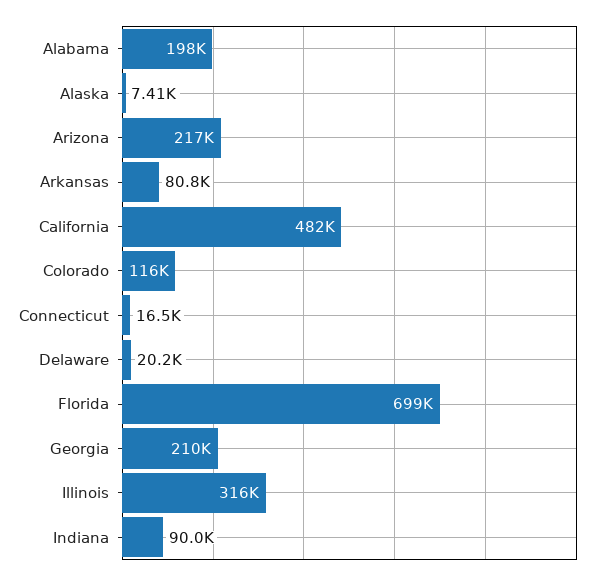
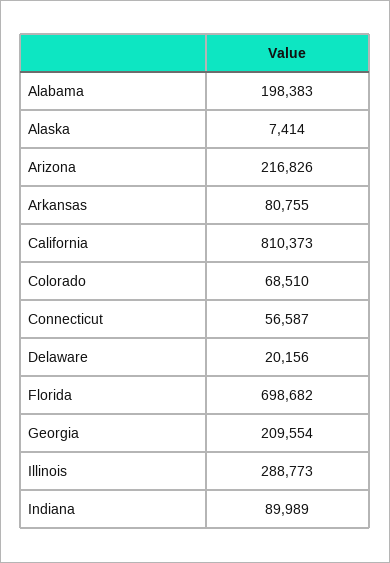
  {
    "Alabama": 198383,
    "Alaska": 7414,
    "Arizona": 216826,
    "Arkansas": 80755,
-   "California": 482000,
+   "California": 810373,
-   "Colorado": 116000,
+   "Colorado": 68510,
-   "Connecticut": 16500,
+   "Connecticut": 56587,
    "Delaware": 20156,
    "Florida": 698682,
    "Georgia": 209554,
-   "Illinois": 316000,
+   "Illinois": 288773,
    "Indiana": 89989
  }

